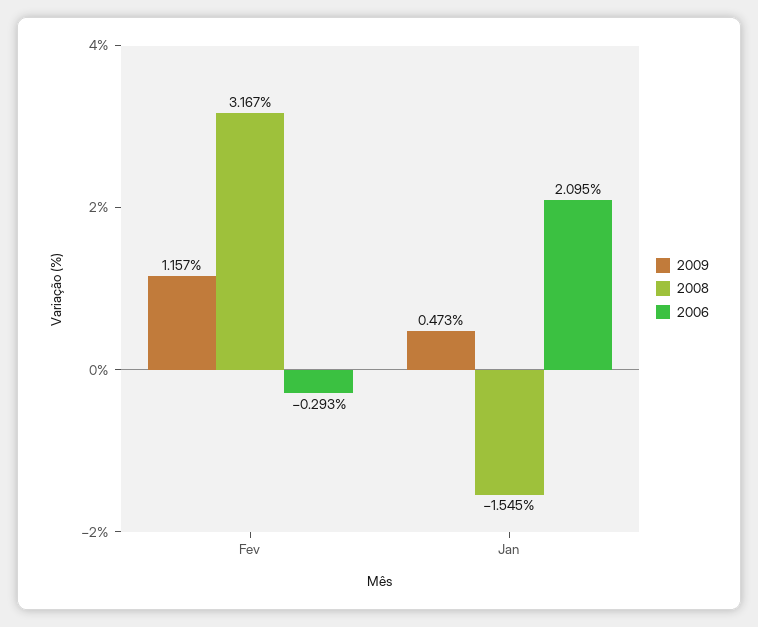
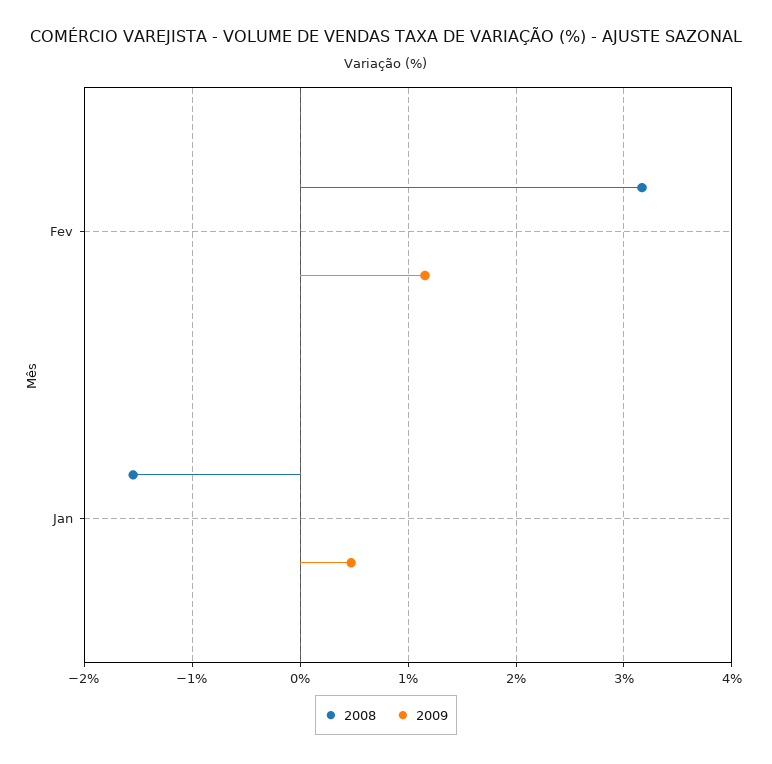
  {
    "2009": {
      "Fev": 1.157,
      "Jan": 0.473
    },
    "2008": {
      "Fev": 3.167,
      "Jan": -1.545
-   },
+   }
-   "2006": {
-     "Fev": -0.293,
-     "Jan": 2.095
-   }
  }

